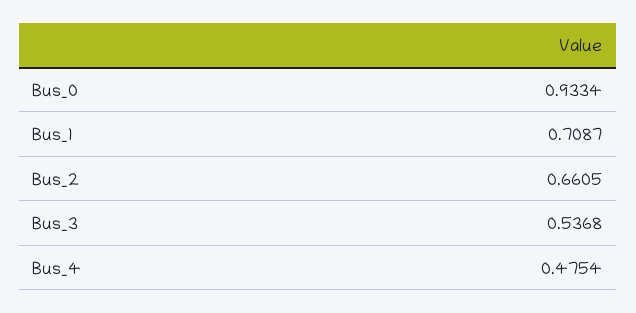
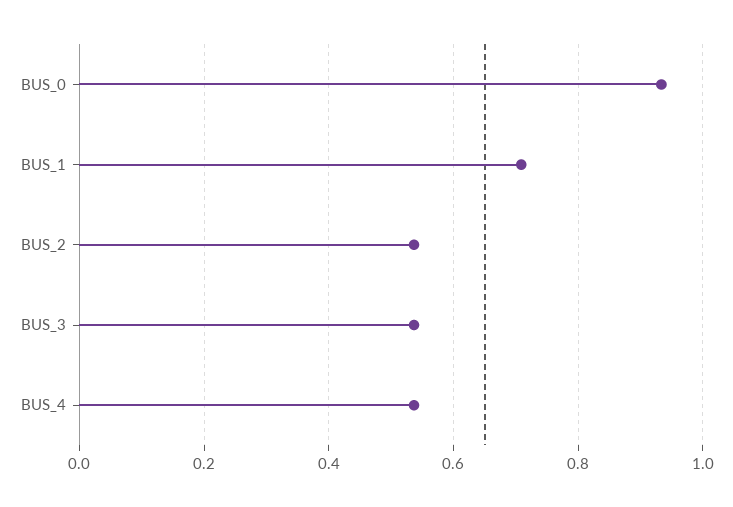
  {
    "Bus_0": 0.9334,
    "Bus_1": 0.7087,
-   "Bus_2": 0.6605,
+   "Bus_2": 0.54,
    "Bus_3": 0.5368,
-   "Bus_4": 0.4754
+   "Bus_4": 0.54
  }

